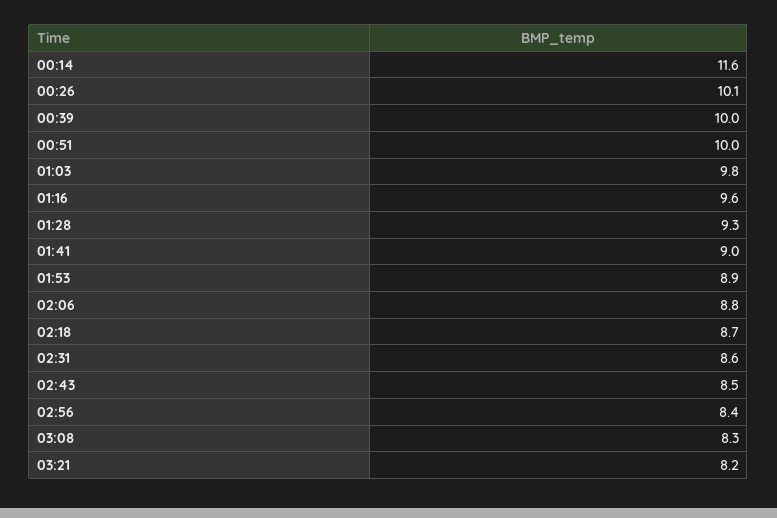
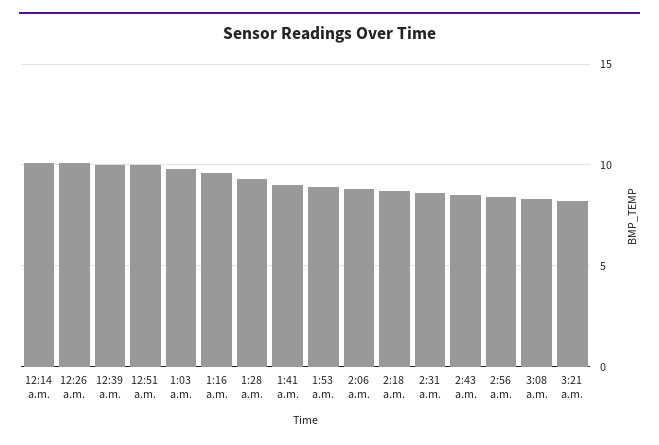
  {
-   "00:14": 11.6,
+   "00:14": 10,
    "00:26": 10.1,
    "00:39": 10,
    "00:51": 10,
    "01:03": 9.8,
    "01:16": 9.6,
    "01:28": 9.3,
    "01:41": 9,
    "01:53": 8.9,
    "02:06": 8.8,
    "02:18": 8.7,
    "02:31": 8.6,
    "02:43": 8.5,
    "02:56": 8.4,
    "03:08": 8.3,
    "03:21": 8.2
  }

